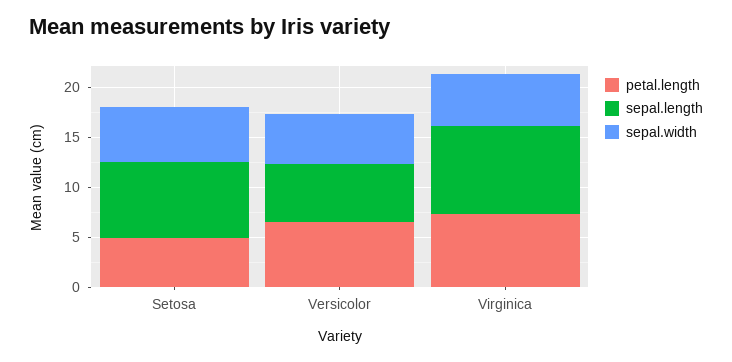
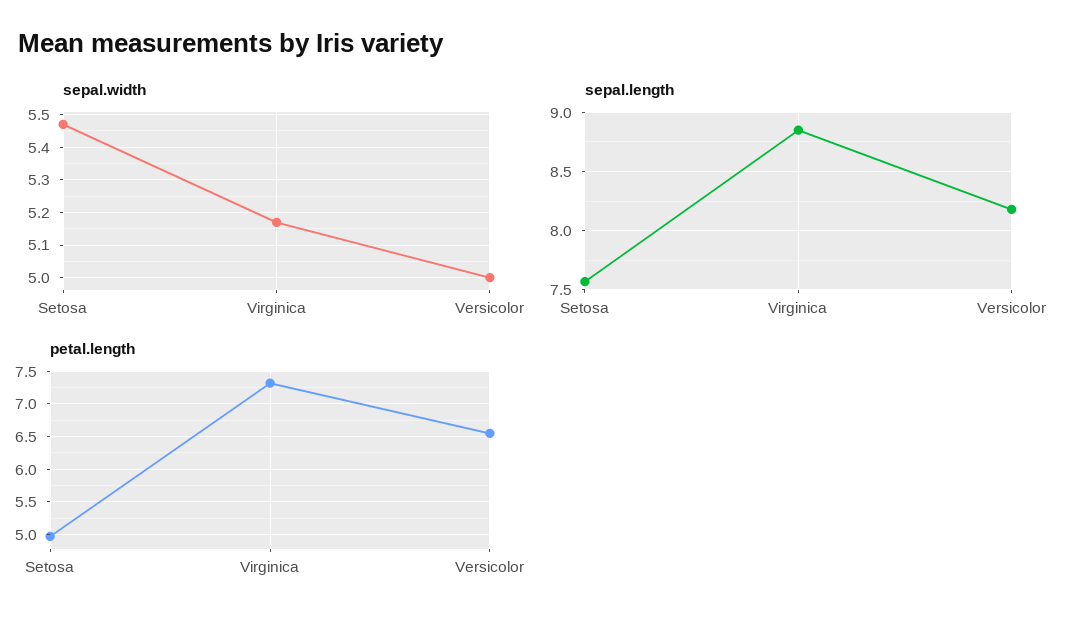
  {
    "petal.length": {
      "Setosa": 5,
      "Versicolor": 6.6,
      "Virginica": 7.3
    },
    "sepal.length": {
      "Setosa": 7.6,
-     "Versicolor": 6,
+     "Versicolor": 8.2,
      "Virginica": 8.9
    },
    "sepal.width": {
      "Setosa": 5.45,
      "Versicolor": 5,
      "Virginica": 5.15
    }
  }

